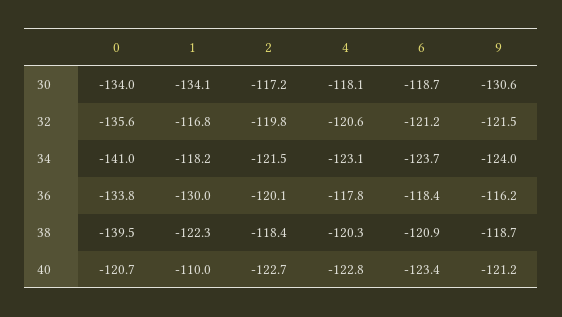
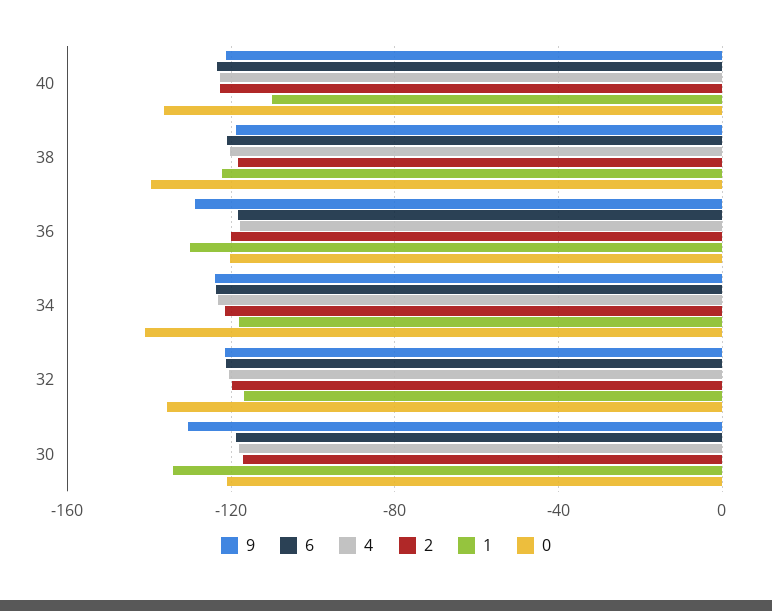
  {
    "0": {
-     "30": -134,
+     "30": -120,
      "32": -135.6,
      "34": -141,
-     "36": -133.8,
+     "36": -120,
      "38": -139.5,
-     "40": -120.7
+     "40": -135
    },
    "1": {
      "30": -134.1,
      "32": -116.8,
      "34": -118.2,
      "36": -130,
      "38": -122.3,
      "40": -110
    },
    "2": {
      "30": -117.2,
      "32": -119.8,
      "34": -121.5,
      "36": -120.1,
      "38": -118.4,
      "40": -122.7
    },
    "4": {
      "30": -118.1,
      "32": -120.6,
      "34": -123.1,
      "36": -117.8,
      "38": -120.3,
      "40": -122.8
    },
    "6": {
      "30": -118.7,
      "32": -121.2,
      "34": -123.7,
      "36": -118.4,
      "38": -120.9,
      "40": -123.4
    },
    "9": {
      "30": -130.6,
      "32": -121.5,
      "34": -124,
-     "36": -116.2,
+     "36": -130,
      "38": -118.7,
      "40": -121.2
    }
  }

